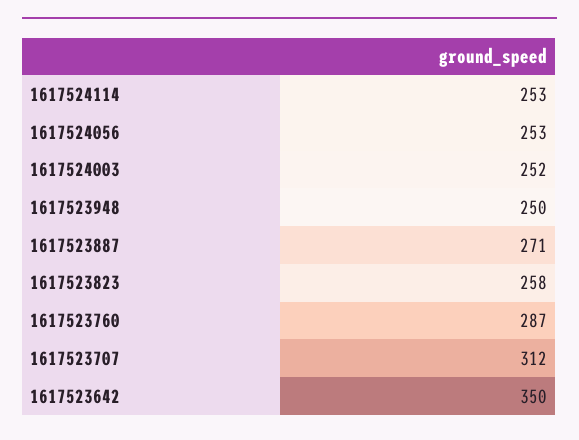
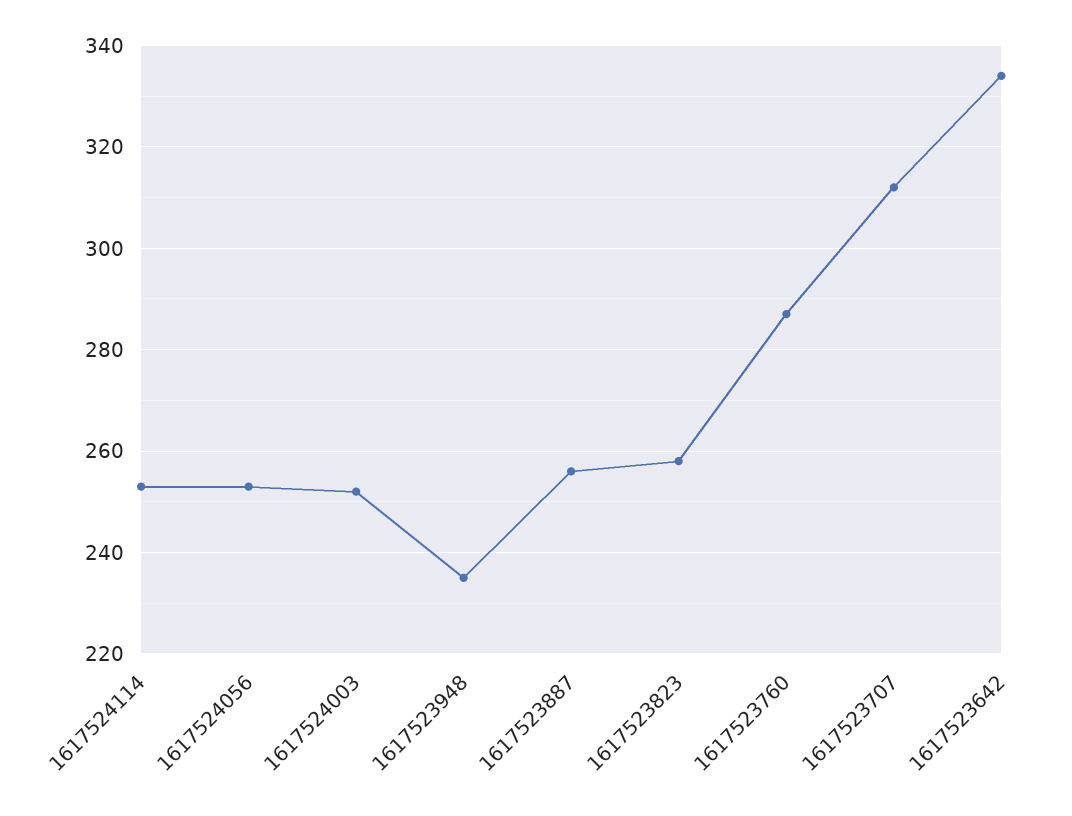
  {
    "1617524114": 253,
    "1617524056": 253,
    "1617524003": 252,
-   "1617523948": 250,
+   "1617523948": 235,
-   "1617523887": 271,
+   "1617523887": 255,
    "1617523823": 258,
    "1617523760": 287,
    "1617523707": 312,
-   "1617523642": 350
+   "1617523642": 335
  }

